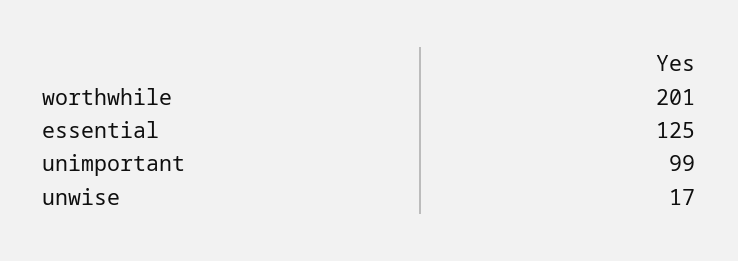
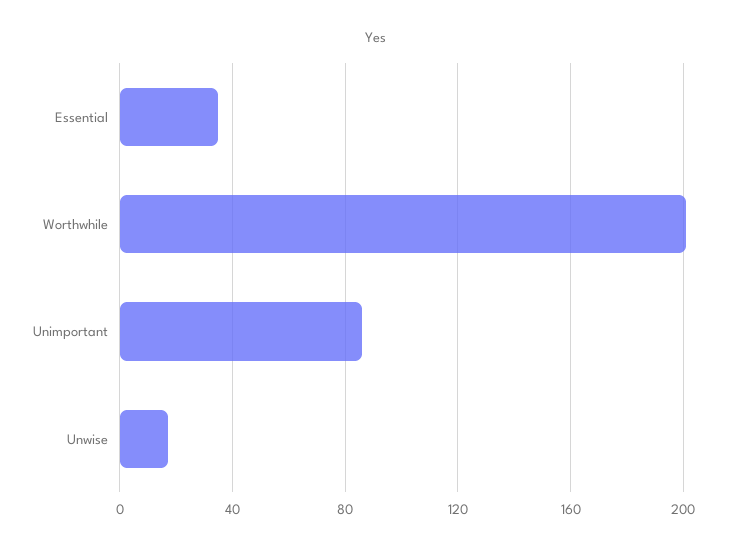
  {
    "worthwhile": 201,
-   "essential": 125,
+   "essential": 35,
-   "unimportant": 99,
+   "unimportant": 85,
    "unwise": 17
  }

